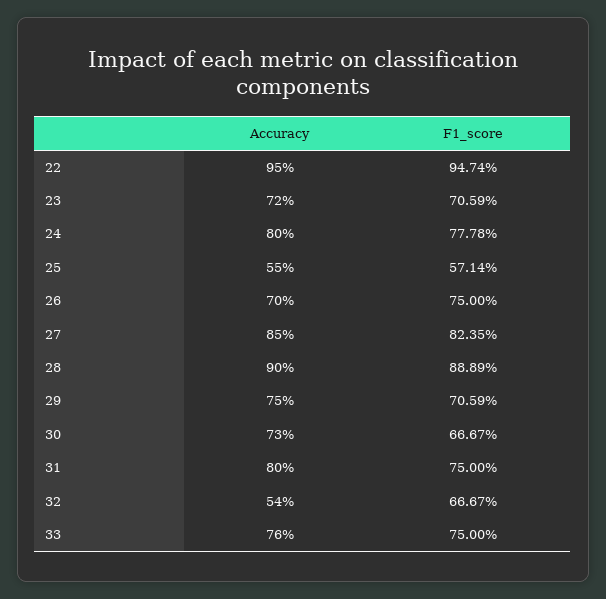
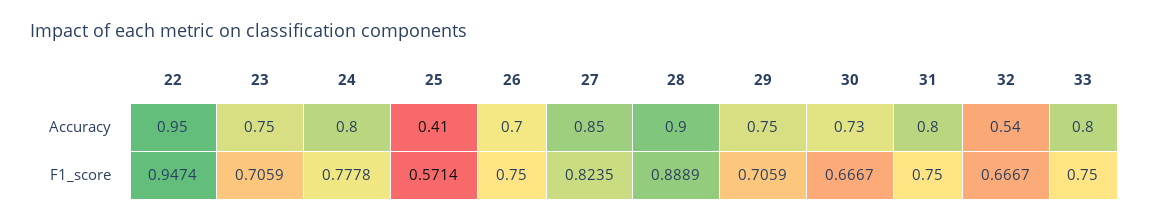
  {
    "Accuracy": {
      "22": 0.95,
-     "23": 0.72,
+     "23": 0.75,
      "24": 0.8,
-     "25": 0.55,
+     "25": 0.41,
      "26": 0.7,
      "27": 0.85,
      "28": 0.9,
      "29": 0.75,
      "30": 0.73,
      "31": 0.8,
      "32": 0.54,
-     "33": 0.76
+     "33": 0.8
    },
    "F1_score": {
      "22": 0.9474,
      "23": 0.7059,
      "24": 0.7778,
      "25": 0.5714,
      "26": 0.75,
      "27": 0.8235,
      "28": 0.8889,
      "29": 0.7059,
      "30": 0.6667,
      "31": 0.75,
      "32": 0.6667,
      "33": 0.75
    }
  }

